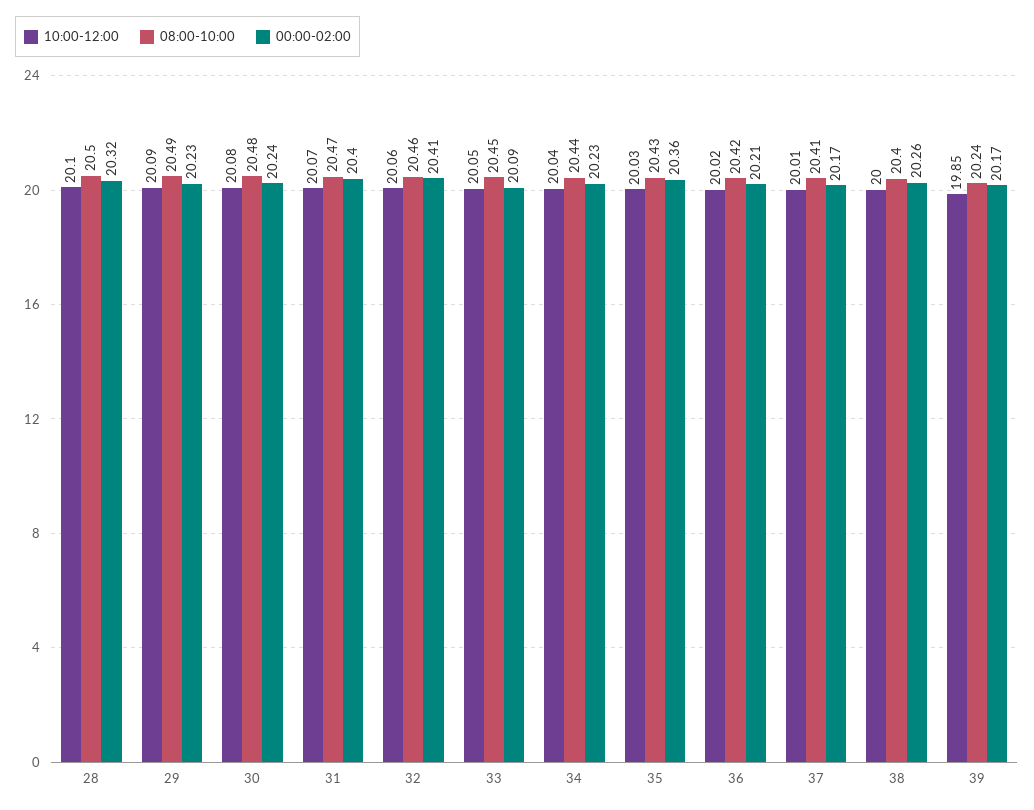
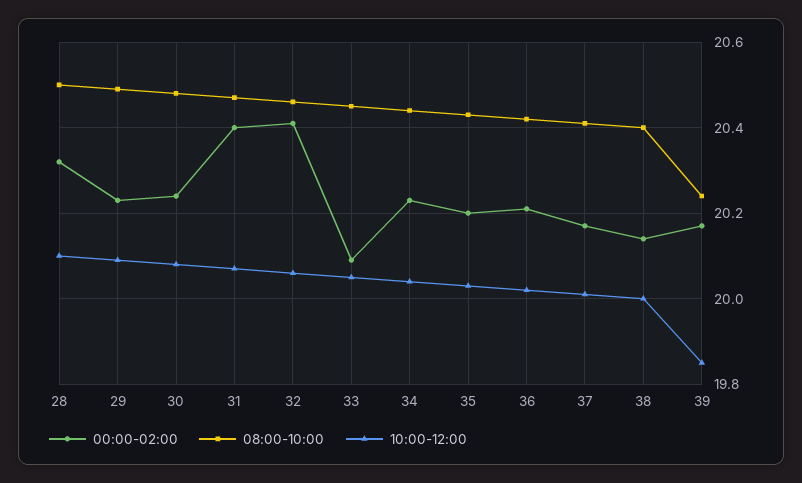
  {
    "10:00-12:00": {
      "28": 20.1,
      "29": 20.09,
      "30": 20.08,
      "31": 20.07,
      "32": 20.06,
      "33": 20.05,
      "34": 20.04,
      "35": 20.03,
      "36": 20.02,
      "37": 20.01,
      "38": 20,
      "39": 19.85
    },
    "08:00-10:00": {
      "28": 20.5,
      "29": 20.49,
      "30": 20.48,
      "31": 20.47,
      "32": 20.46,
      "33": 20.45,
      "34": 20.44,
      "35": 20.43,
      "36": 20.42,
      "37": 20.41,
      "38": 20.4,
      "39": 20.24
    },
    "00:00-02:00": {
      "28": 20.32,
      "29": 20.23,
      "30": 20.24,
      "31": 20.4,
      "32": 20.41,
      "33": 20.09,
      "34": 20.23,
-     "35": 20.36,
+     "35": 20.2,
      "36": 20.21,
      "37": 20.17,
-     "38": 20.26,
+     "38": 20.15,
      "39": 20.17
    }
  }

